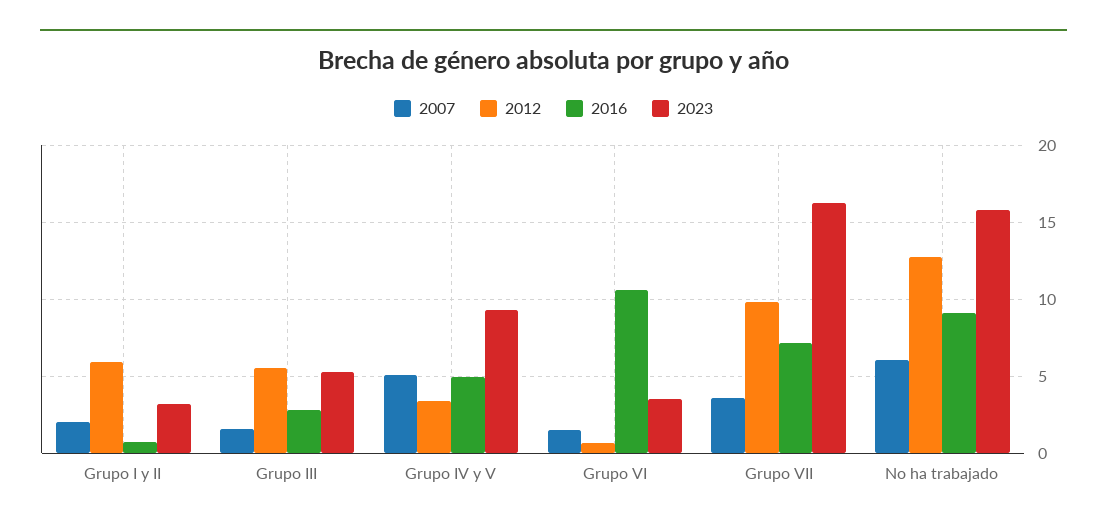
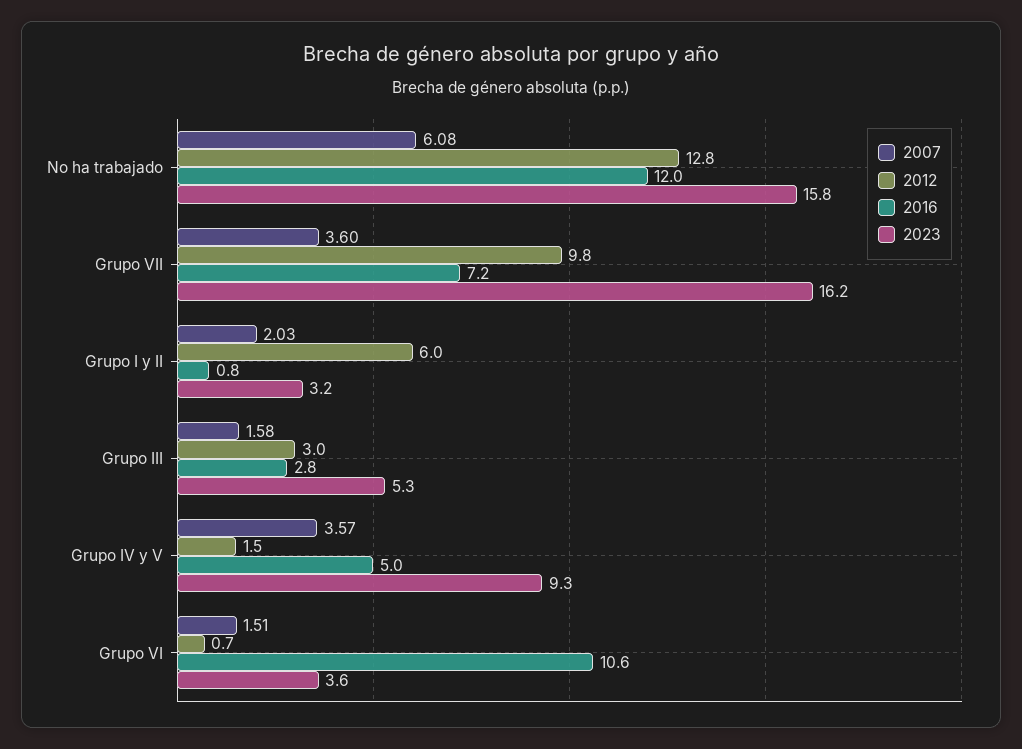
  {
    "2007": {
      "Grupo I y II": 2.03,
      "Grupo III": 1.58,
-     "Grupo IV y V": 5,
+     "Grupo IV y V": 3.57,
      "Grupo VI": 1.51,
      "Grupo VII": 3.6,
      "No ha trabajado": 6.08
    },
    "2012": {
      "Grupo I y II": 6,
-     "Grupo III": 5.5,
+     "Grupo III": 3,
-     "Grupo IV y V": 3.5,
+     "Grupo IV y V": 1.5,
      "Grupo VI": 0.7,
      "Grupo VII": 9.8,
      "No ha trabajado": 12.8
    },
    "2016": {
      "Grupo I y II": 0.8,
      "Grupo III": 2.8,
      "Grupo IV y V": 5,
      "Grupo VI": 10.6,
      "Grupo VII": 7.2,
-     "No ha trabajado": 9
+     "No ha trabajado": 12
    },
    "2023": {
      "Grupo I y II": 3.2,
      "Grupo III": 5.3,
      "Grupo IV y V": 9.3,
      "Grupo VI": 3.6,
      "Grupo VII": 16.2,
      "No ha trabajado": 15.8
    }
  }

